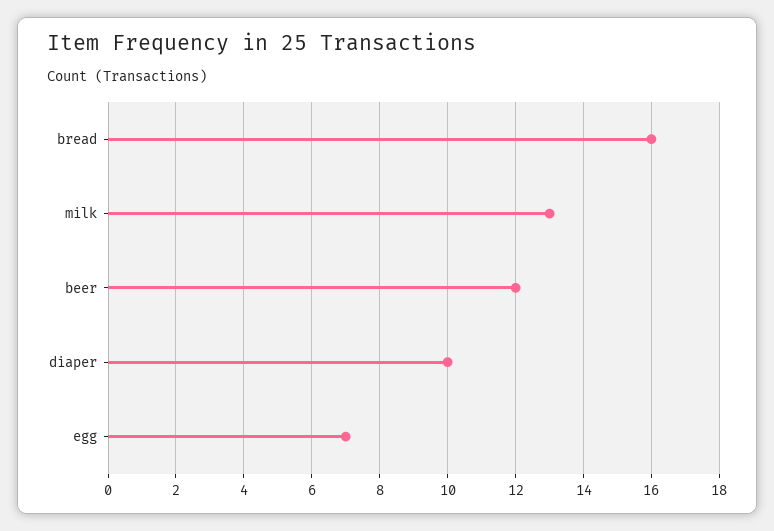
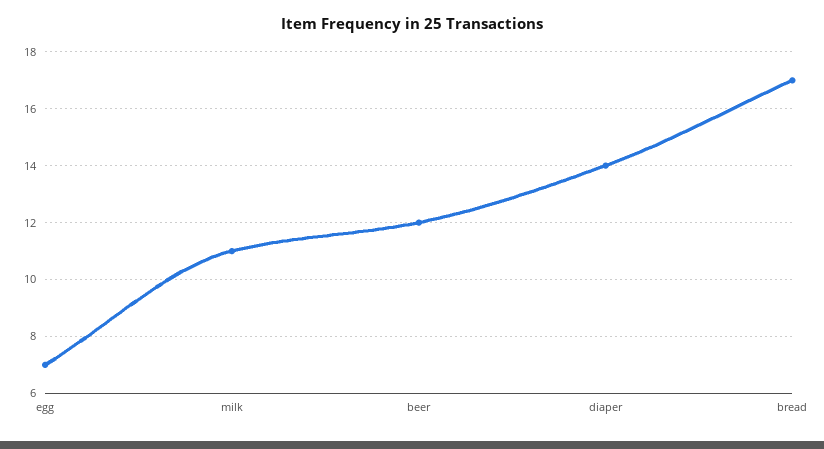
  {
-   "bread": 16,
+   "bread": 17,
-   "milk": 13,
+   "milk": 11,
    "beer": 12,
-   "diaper": 10,
+   "diaper": 14,
    "egg": 7
  }

